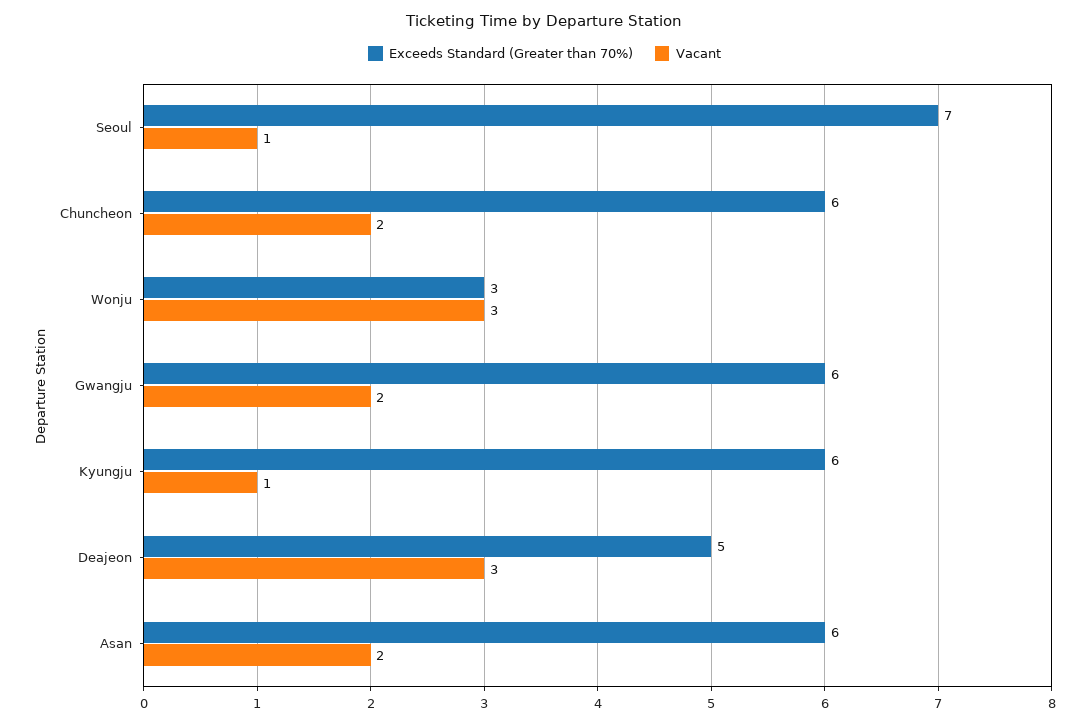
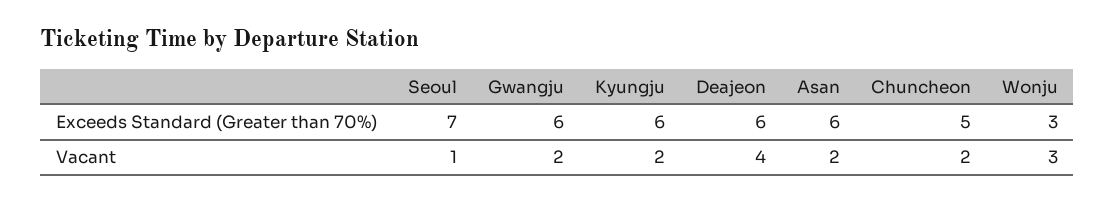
  {
    "Exceeds Standard (Greater than 70%)": {
      "Seoul": 7,
-     "Chuncheon": 6,
+     "Chuncheon": 5,
      "Wonju": 3,
      "Gwangju": 6,
      "Kyungju": 6,
-     "Deajeon": 5,
+     "Deajeon": 6,
      "Asan": 6
    },
    "Vacant": {
      "Seoul": 1,
      "Chuncheon": 2,
      "Wonju": 3,
      "Gwangju": 2,
-     "Kyungju": 1,
+     "Kyungju": 2,
-     "Deajeon": 3,
+     "Deajeon": 4,
      "Asan": 2
    }
  }

